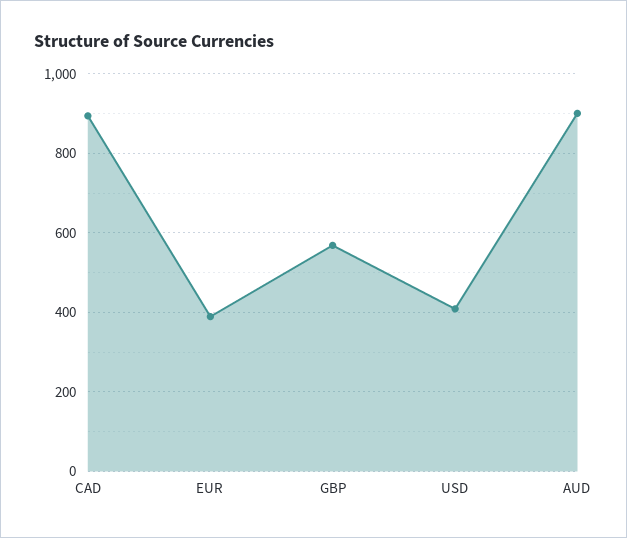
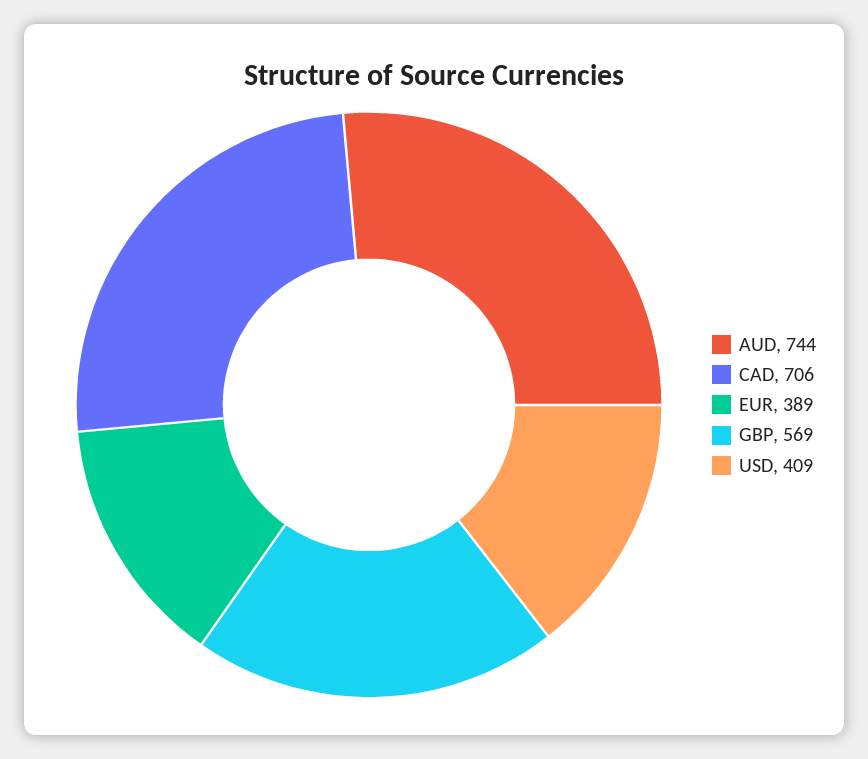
  {
-   "CAD": 900,
+   "CAD": 706,
    "EUR": 389,
    "GBP": 569,
    "USD": 409,
-   "AUD": 900
+   "AUD": 744
  }

